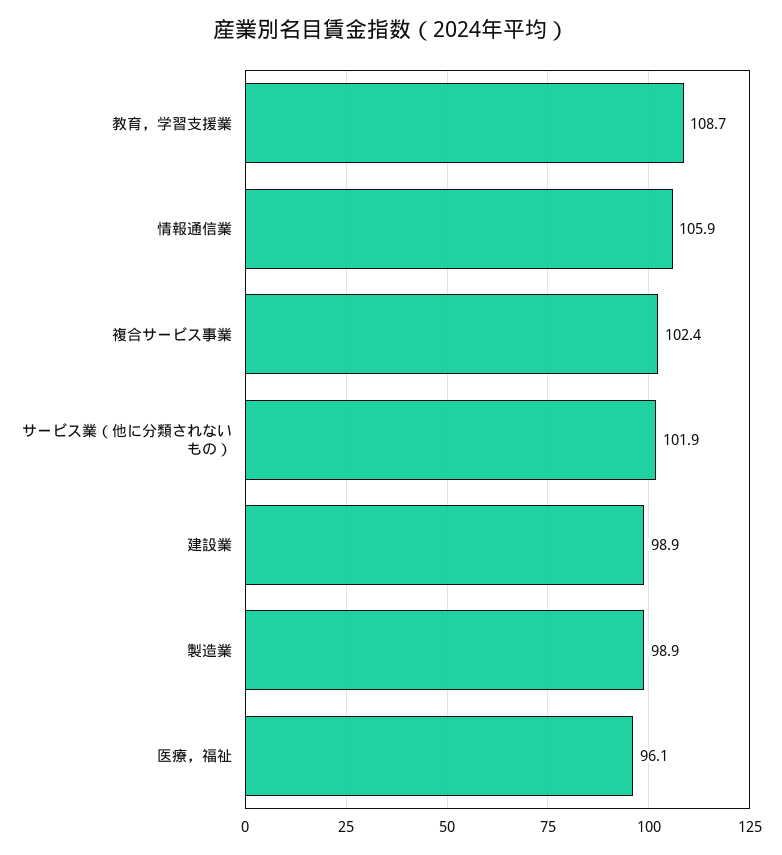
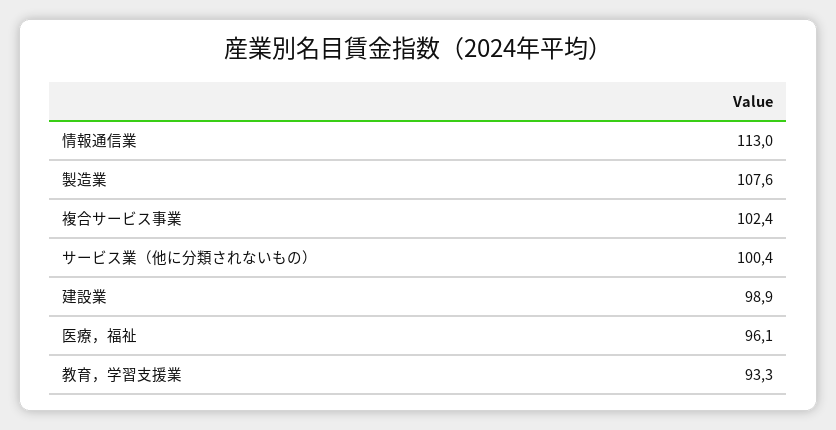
  {
-   "教育，学習支援業": 108.7,
+   "教育，学習支援業": 93.3,
-   "情報通信業": 105.9,
+   "情報通信業": 113,
    "複合サービス事業": 102.4,
-   "サービス業（他に分類されないもの）": 101.9,
+   "サービス業（他に分類されないもの）": 100.4,
    "建設業": 98.9,
-   "製造業": 98.9,
+   "製造業": 107.6,
    "医療，福祉": 96.1
  }

